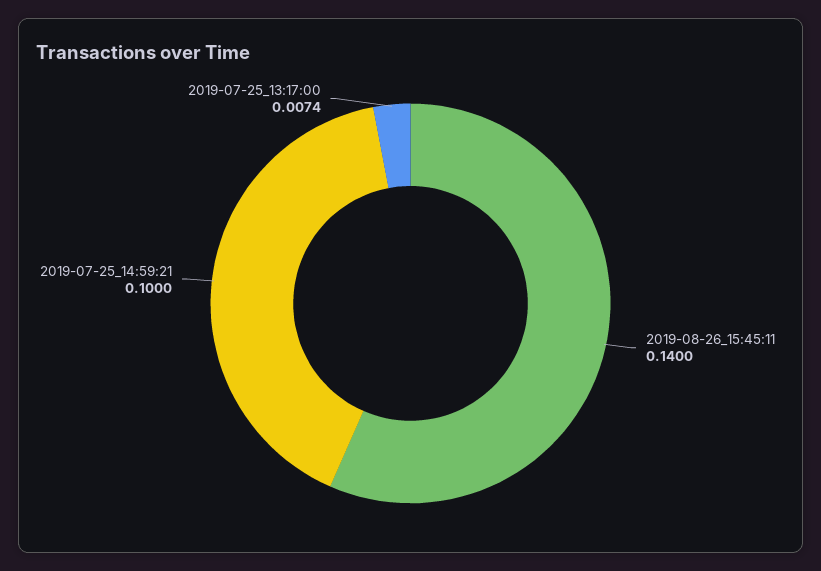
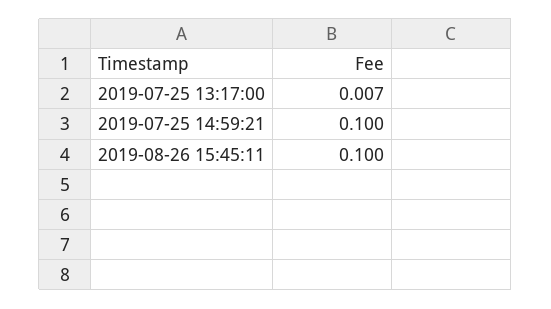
  {
-   "2019-08-26_15:45:11": 0.14,
+   "2019-08-26_15:45:11": 0.1,
    "2019-07-25_14:59:21": 0.1,
    "2019-07-25_13:17:00": 0.0074
  }

